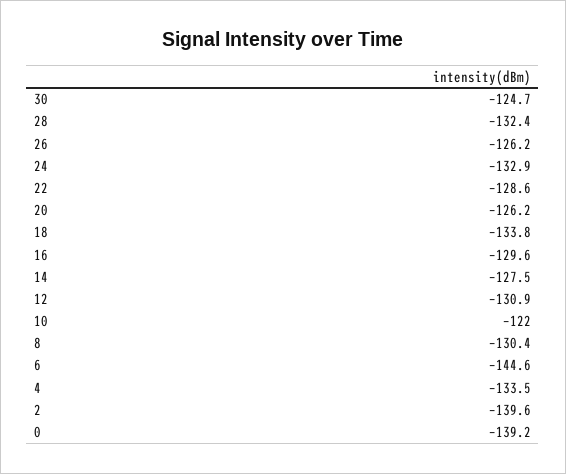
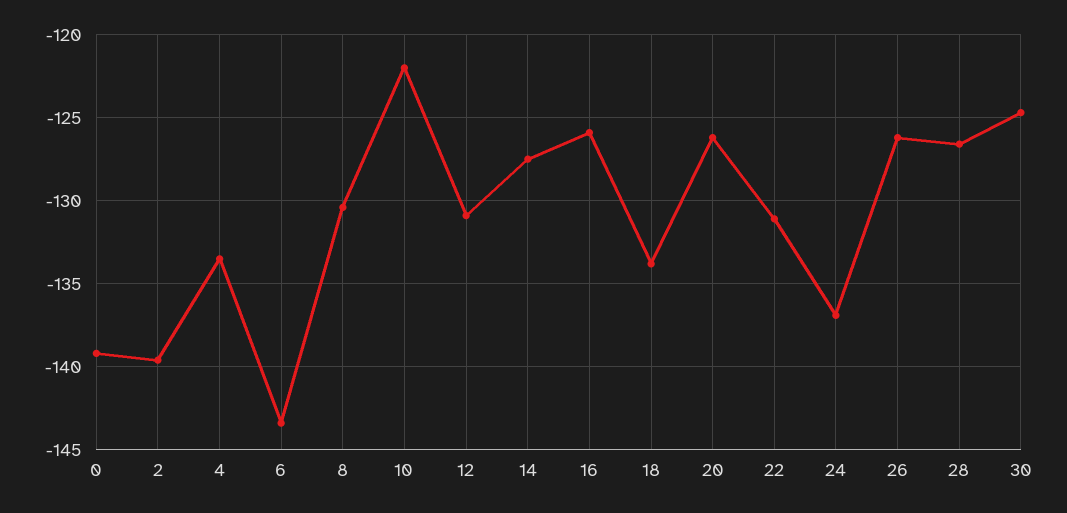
  {
    "30": -124.7,
-   "28": -132.4,
+   "28": -126.5,
    "26": -126.2,
-   "24": -132.9,
+   "24": -137,
-   "22": -128.6,
+   "22": -131,
    "20": -126.2,
    "18": -133.8,
-   "16": -129.6,
+   "16": -126,
    "14": -127.5,
    "12": -130.9,
    "10": -122,
    "8": -130.4,
-   "6": -144.6,
+   "6": -143.5,
    "4": -133.5,
    "2": -139.6,
    "0": -139.2
  }

